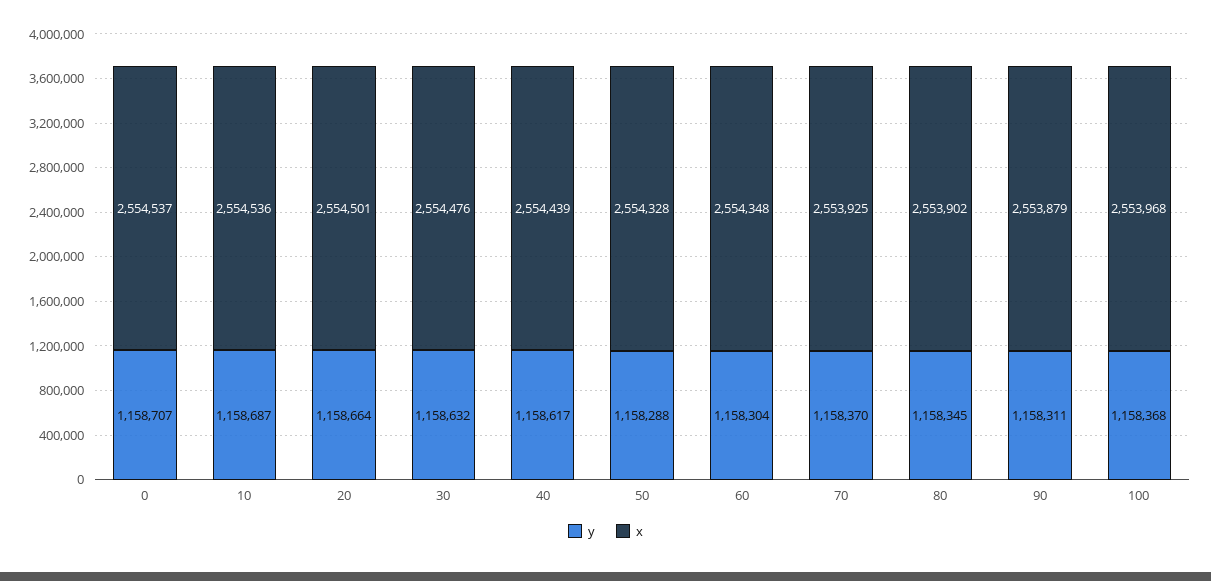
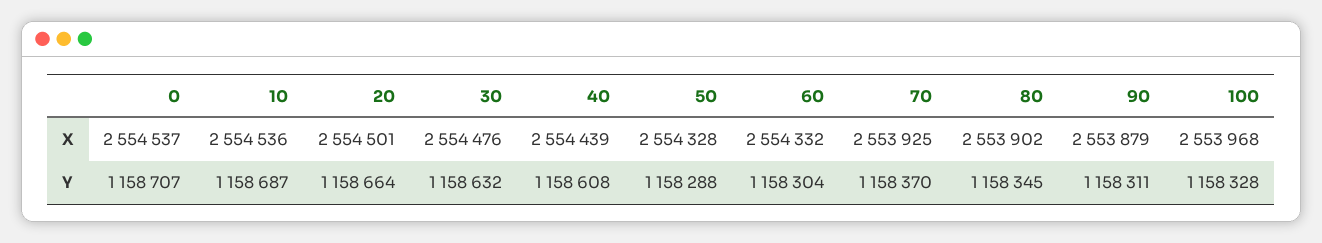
  {
    "y": {
      "0": 1158707,
      "10": 1158687,
      "20": 1158664,
      "30": 1158632,
-     "40": 1158617,
+     "40": 1158608,
      "50": 1158288,
      "60": 1158304,
      "70": 1158370,
      "80": 1158345,
      "90": 1158311,
-     "100": 1158368
+     "100": 1158328
    },
    "x": {
      "0": 2554537,
      "10": 2554536,
      "20": 2554501,
      "30": 2554476,
      "40": 2554439,
      "50": 2554328,
-     "60": 2554348,
+     "60": 2554332,
      "70": 2553925,
      "80": 2553902,
      "90": 2553879,
      "100": 2553968
    }
  }

